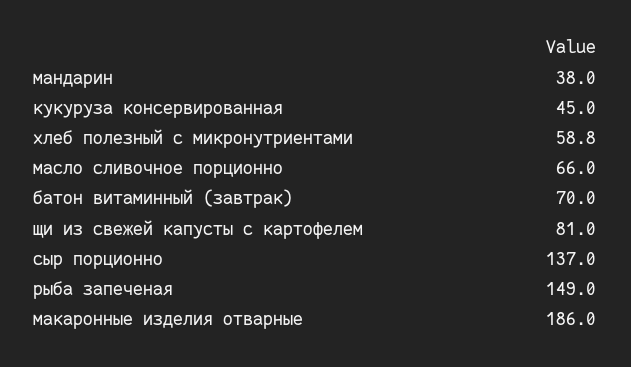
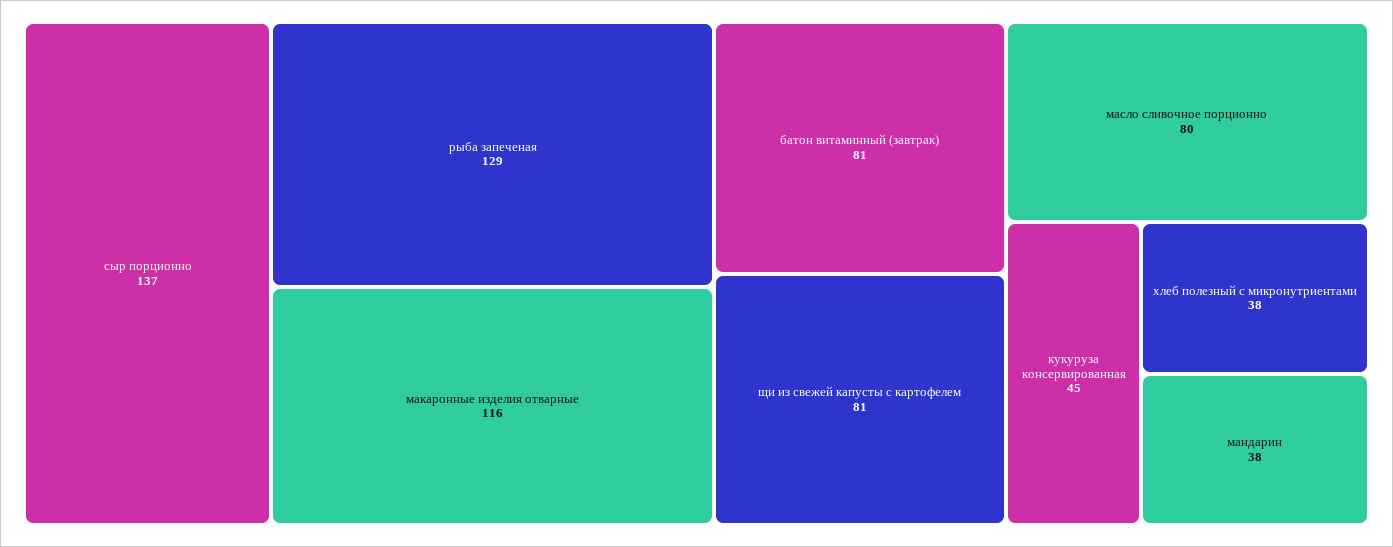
  {
    "мандарин": 38,
    "кукуруза консервированная": 45,
-   "хлеб полезный с микронутриентами": 58.8,
+   "хлеб полезный с микронутриентами": 38,
-   "масло сливочное порционно": 66,
+   "масло сливочное порционно": 80,
-   "батон витаминный (завтрак)": 70,
+   "батон витаминный (завтрак)": 81,
    "щи из свежей капусты с картофелем": 81,
    "сыр порционно": 137,
-   "рыба запеченая": 149,
+   "рыба запеченая": 129,
-   "макаронные изделия отварные": 186
+   "макаронные изделия отварные": 116
  }

